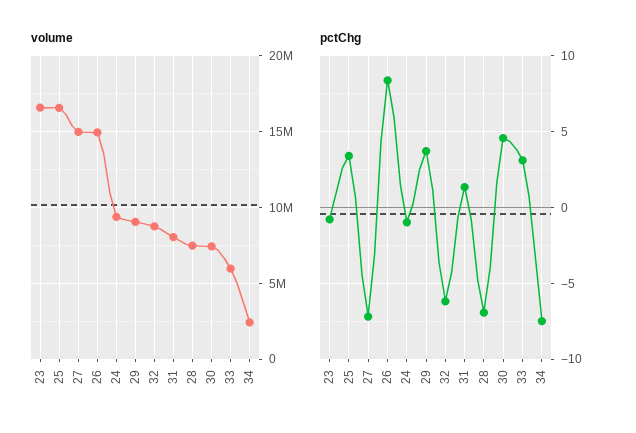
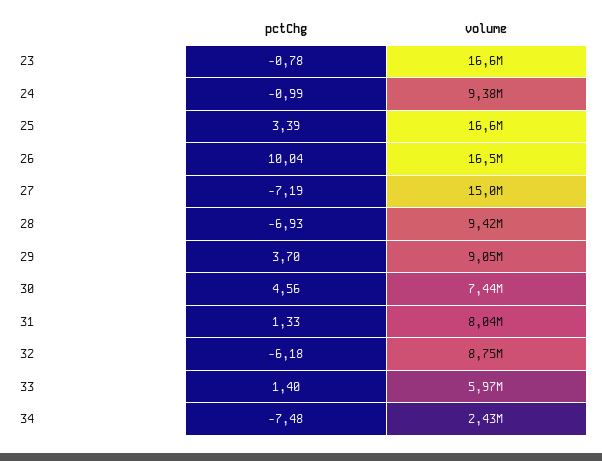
  {
    "volume": {
      "23": 16600000,
      "25": 16600000,
      "27": 15000000,
-     "26": 15000000,
+     "26": 16500000,
      "24": 9380000,
      "29": 9050000,
      "32": 8750000,
      "31": 8040000,
-     "28": 7500000,
+     "28": 9420000,
      "30": 7440000,
      "33": 5970000,
      "34": 2430000
    },
    "pctChg": {
      "23": -0.78,
      "25": 3.39,
      "27": -7.19,
-     "26": 8.5,
+     "26": 10.04,
      "24": -0.99,
      "29": 3.7,
      "32": -6.18,
      "31": 1.33,
      "28": -6.93,
      "30": 4.56,
-     "33": 3,
+     "33": 1.4,
      "34": -7.48
    }
  }

